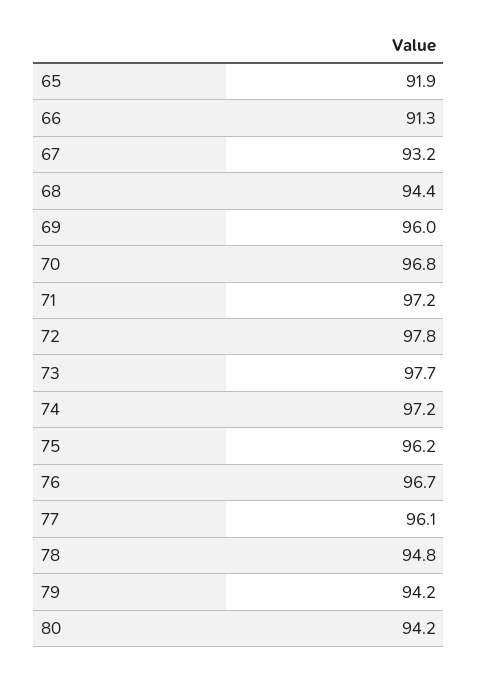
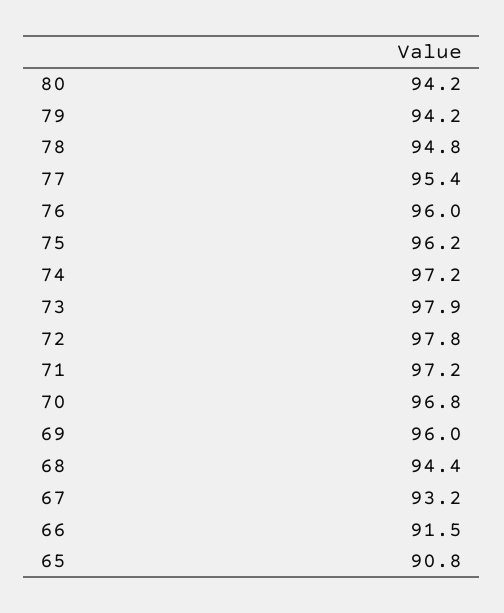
  {
-   "65": 91.9,
+   "65": 90.8,
-   "66": 91.3,
+   "66": 91.5,
    "67": 93.2,
    "68": 94.4,
    "69": 96,
    "70": 96.8,
    "71": 97.2,
    "72": 97.8,
-   "73": 97.7,
+   "73": 97.9,
    "74": 97.2,
    "75": 96.2,
-   "76": 96.7,
+   "76": 96,
-   "77": 96.1,
+   "77": 95.4,
    "78": 94.8,
    "79": 94.2,
    "80": 94.2
  }

